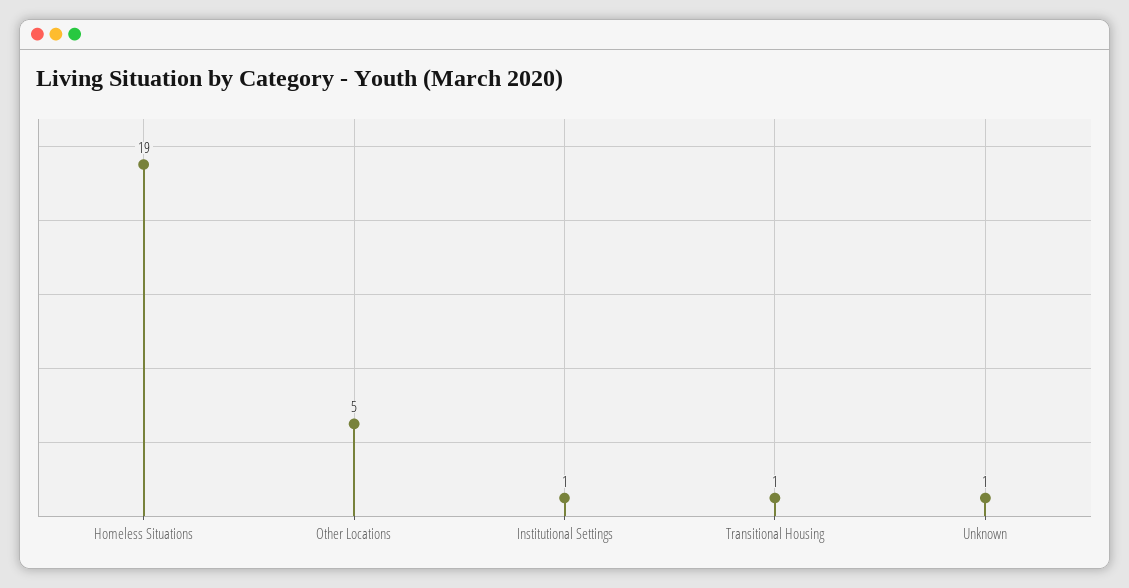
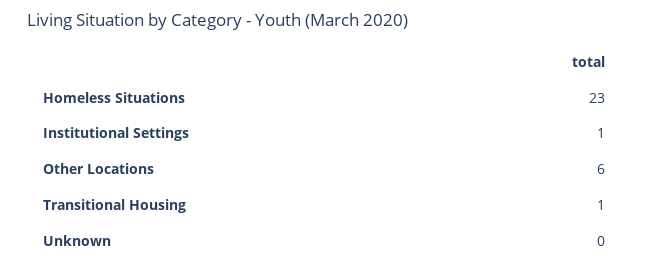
  {
-   "Homeless Situations": 19,
+   "Homeless Situations": 23,
-   "Other Locations": 5,
+   "Other Locations": 6,
    "Institutional Settings": 1,
    "Transitional Housing": 1,
-   "Unknown": 1
+   "Unknown": 0
  }

